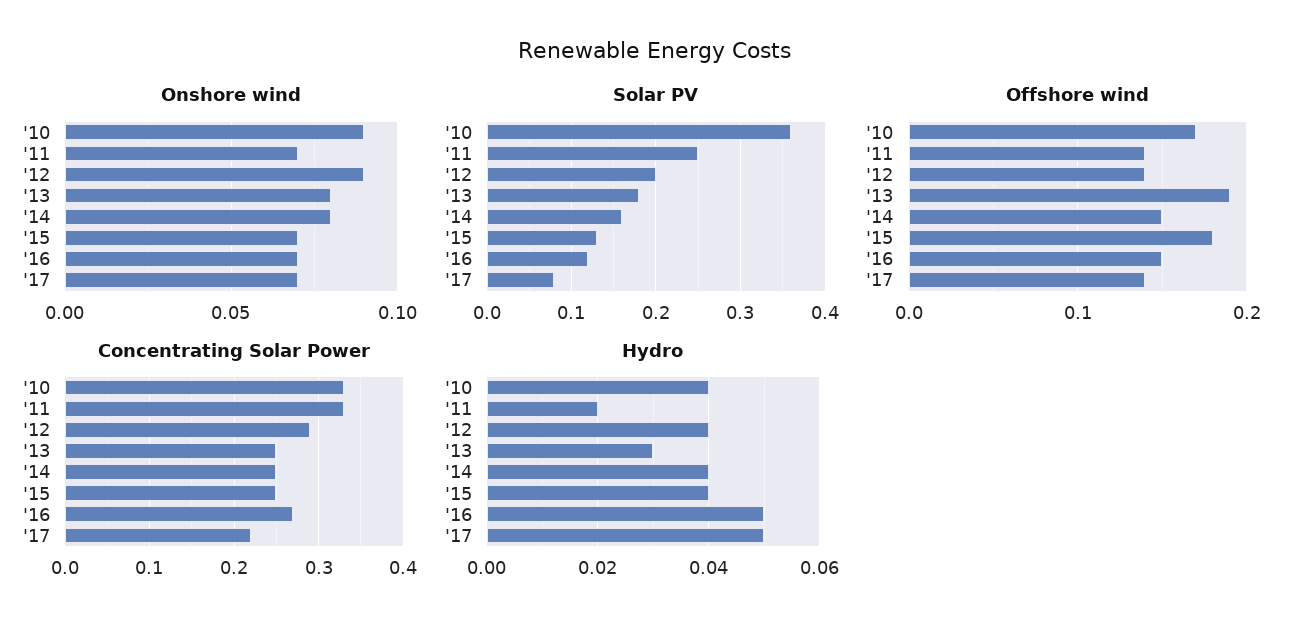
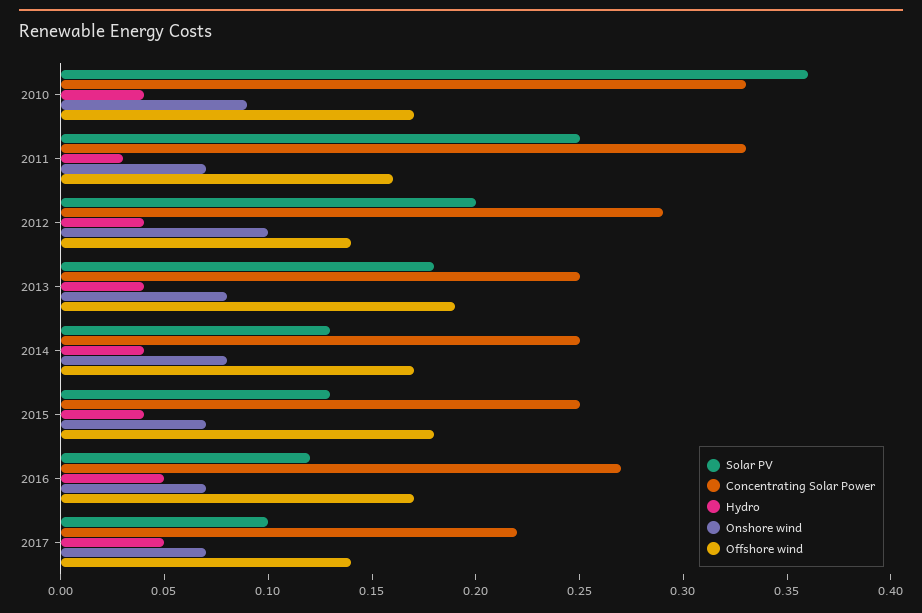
  {
    "Onshore wind": {
      "'10": 0.09,
      "'11": 0.07,
-     "'12": 0.09,
+     "'12": 0.1,
      "'13": 0.08,
      "'14": 0.08,
      "'15": 0.07,
      "'16": 0.07,
      "'17": 0.07
    },
    "Solar PV": {
      "'10": 0.36,
      "'11": 0.25,
      "'12": 0.2,
      "'13": 0.18,
-     "'14": 0.16,
+     "'14": 0.13,
      "'15": 0.13,
      "'16": 0.12,
-     "'17": 0.08
+     "'17": 0.1
    },
    "Offshore wind": {
      "'10": 0.17,
-     "'11": 0.14,
+     "'11": 0.16,
      "'12": 0.14,
      "'13": 0.19,
-     "'14": 0.15,
+     "'14": 0.17,
      "'15": 0.18,
-     "'16": 0.15,
+     "'16": 0.17,
      "'17": 0.14
    },
    "Concentrating Solar Power": {
      "'10": 0.33,
      "'11": 0.33,
      "'12": 0.29,
      "'13": 0.25,
      "'14": 0.25,
      "'15": 0.25,
      "'16": 0.27,
      "'17": 0.22
    },
    "Hydro": {
      "'10": 0.04,
-     "'11": 0.02,
+     "'11": 0.03,
      "'12": 0.04,
-     "'13": 0.03,
+     "'13": 0.04,
      "'14": 0.04,
      "'15": 0.04,
      "'16": 0.05,
      "'17": 0.05
    }
  }

